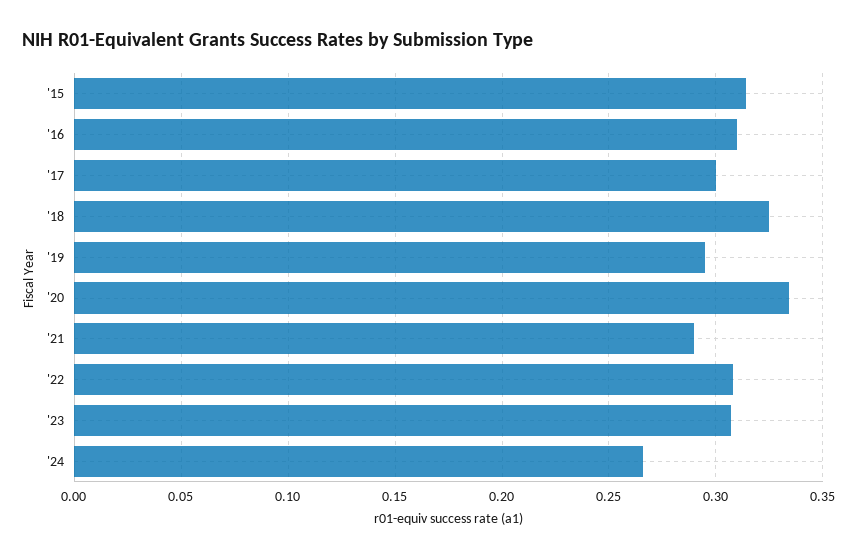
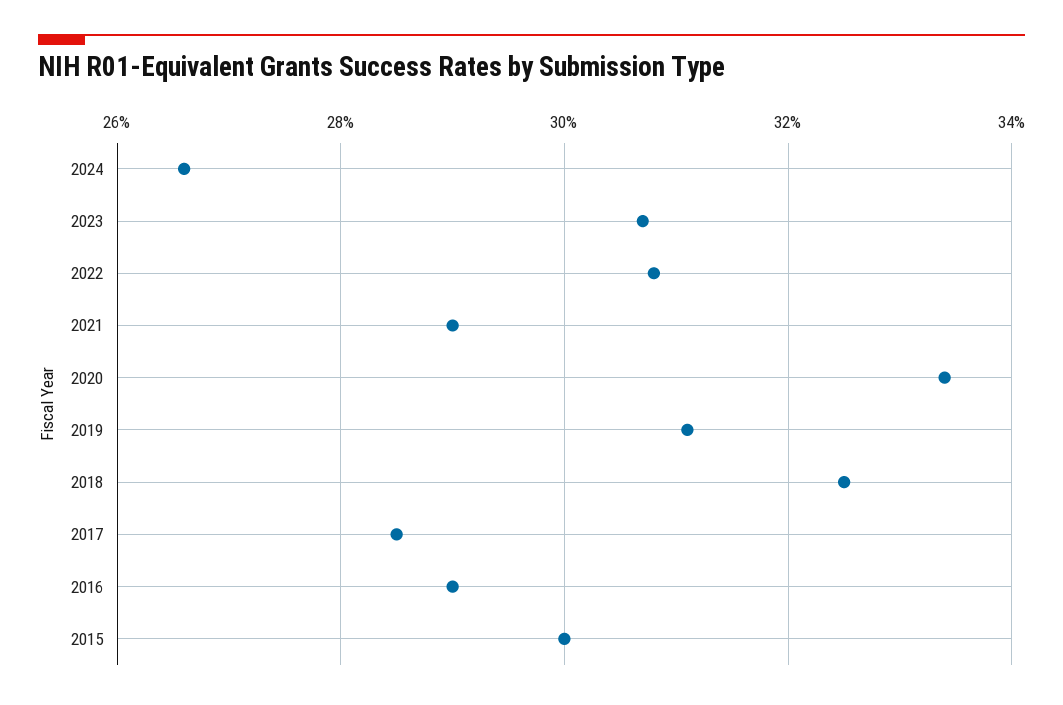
  {
-   "'15": 0.315,
+   "'15": 0.3,
-   "'16": 0.31,
+   "'16": 0.29,
-   "'17": 0.3,
+   "'17": 0.285,
    "'18": 0.325,
-   "'19": 0.295,
+   "'19": 0.31,
    "'20": 0.335,
    "'21": 0.29,
    "'22": 0.31,
    "'23": 0.305,
    "'24": 0.265
  }

